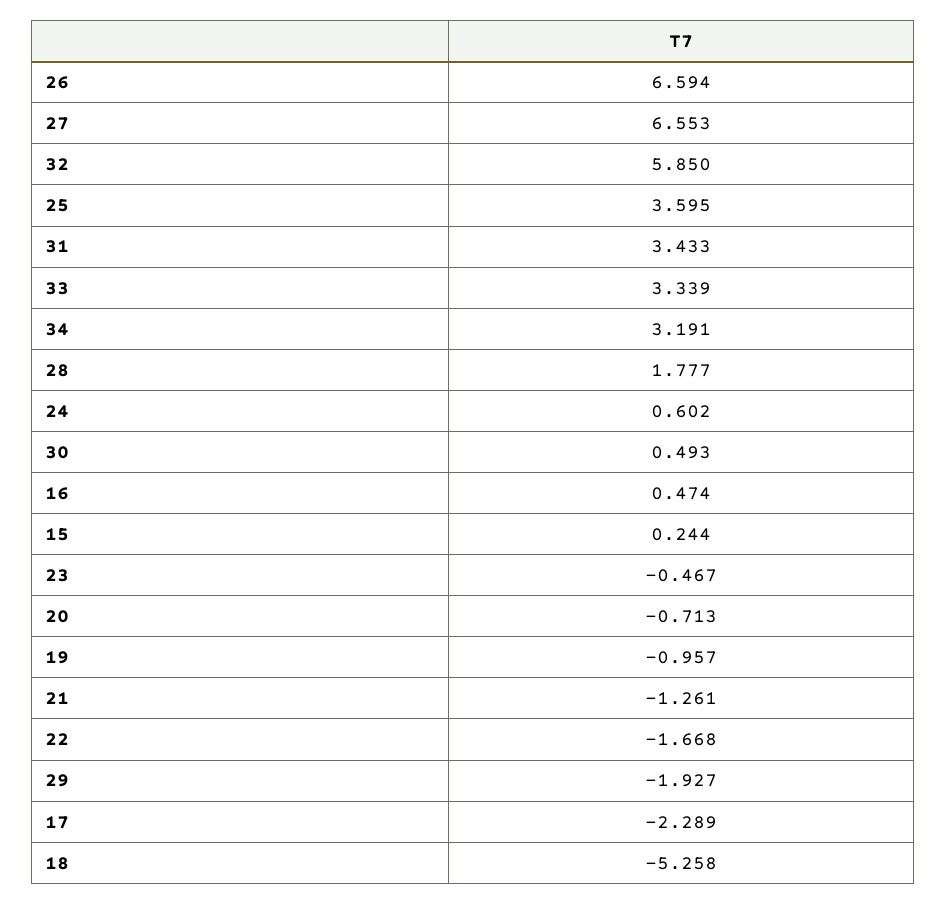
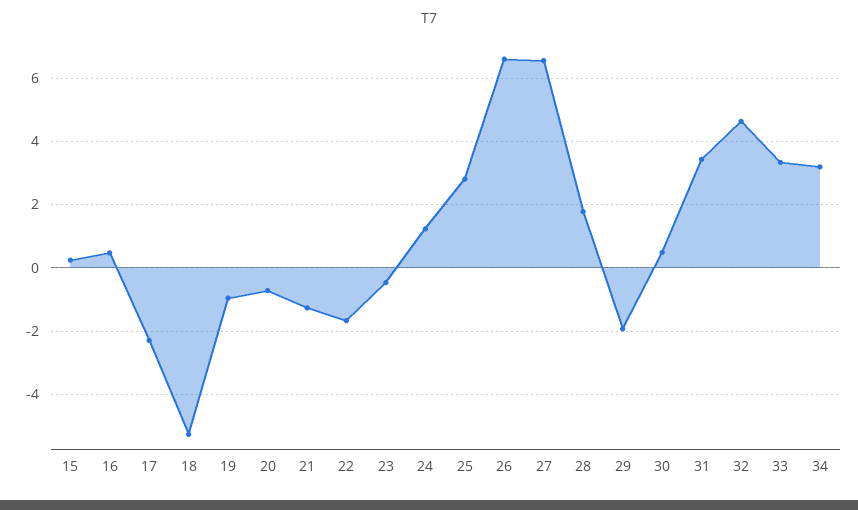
  {
    "26": 6.594,
    "27": 6.553,
-   "32": 5.85,
+   "32": 4.6,
-   "25": 3.595,
+   "25": 2.8,
    "31": 3.433,
    "33": 3.339,
    "34": 3.191,
    "28": 1.777,
-   "24": 0.602,
+   "24": 1.2,
    "30": 0.493,
    "16": 0.474,
    "15": 0.244,
    "23": -0.467,
    "20": -0.713,
    "19": -0.957,
    "21": -1.261,
    "22": -1.668,
    "29": -1.927,
    "17": -2.289,
    "18": -5.258
  }

